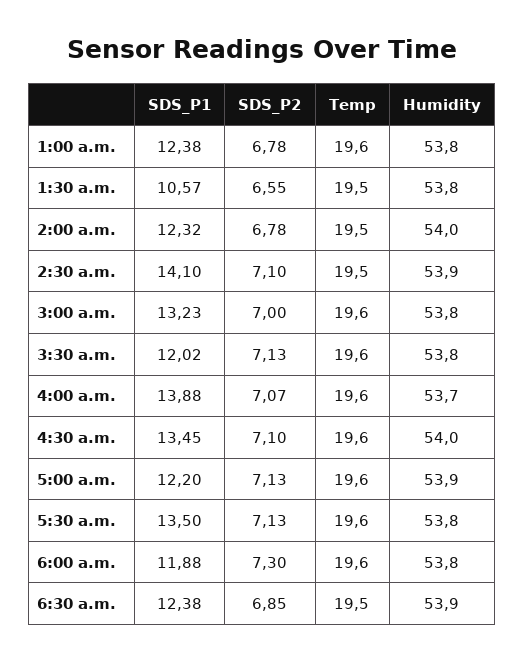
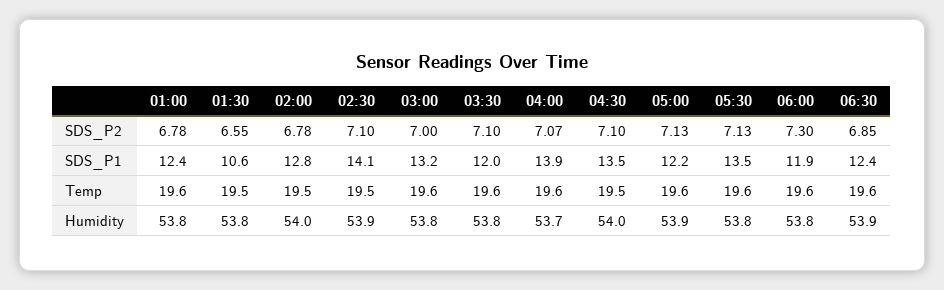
  {
    "SDS_P1": {
      "1:00 a.m.": 12.38,
      "1:30 a.m.": 10.57,
-     "2:00 a.m.": 12.32,
+     "2:00 a.m.": 12.8,
      "2:30 a.m.": 14.1,
      "3:00 a.m.": 13.23,
      "3:30 a.m.": 12.02,
      "4:00 a.m.": 13.88,
      "4:30 a.m.": 13.45,
      "5:00 a.m.": 12.2,
      "5:30 a.m.": 13.5,
      "6:00 a.m.": 11.88,
      "6:30 a.m.": 12.38
    },
    "SDS_P2": {
      "1:00 a.m.": 6.78,
      "1:30 a.m.": 6.55,
      "2:00 a.m.": 6.78,
      "2:30 a.m.": 7.1,
      "3:00 a.m.": 7,
-     "3:30 a.m.": 7.13,
+     "3:30 a.m.": 7.1,
      "4:00 a.m.": 7.07,
      "4:30 a.m.": 7.1,
      "5:00 a.m.": 7.13,
      "5:30 a.m.": 7.13,
      "6:00 a.m.": 7.3,
      "6:30 a.m.": 6.85
    },
    "Temp": {
      "1:00 a.m.": 19.6,
      "1:30 a.m.": 19.5,
      "2:00 a.m.": 19.5,
      "2:30 a.m.": 19.5,
      "3:00 a.m.": 19.6,
      "3:30 a.m.": 19.6,
      "4:00 a.m.": 19.6,
-     "4:30 a.m.": 19.6,
+     "4:30 a.m.": 19.5,
      "5:00 a.m.": 19.6,
      "5:30 a.m.": 19.6,
      "6:00 a.m.": 19.6,
-     "6:30 a.m.": 19.5
+     "6:30 a.m.": 19.6
    },
    "Humidity": {
      "1:00 a.m.": 53.8,
      "1:30 a.m.": 53.8,
      "2:00 a.m.": 54,
      "2:30 a.m.": 53.9,
      "3:00 a.m.": 53.8,
      "3:30 a.m.": 53.8,
      "4:00 a.m.": 53.7,
      "4:30 a.m.": 54,
      "5:00 a.m.": 53.9,
      "5:30 a.m.": 53.8,
      "6:00 a.m.": 53.8,
      "6:30 a.m.": 53.9
    }
  }

